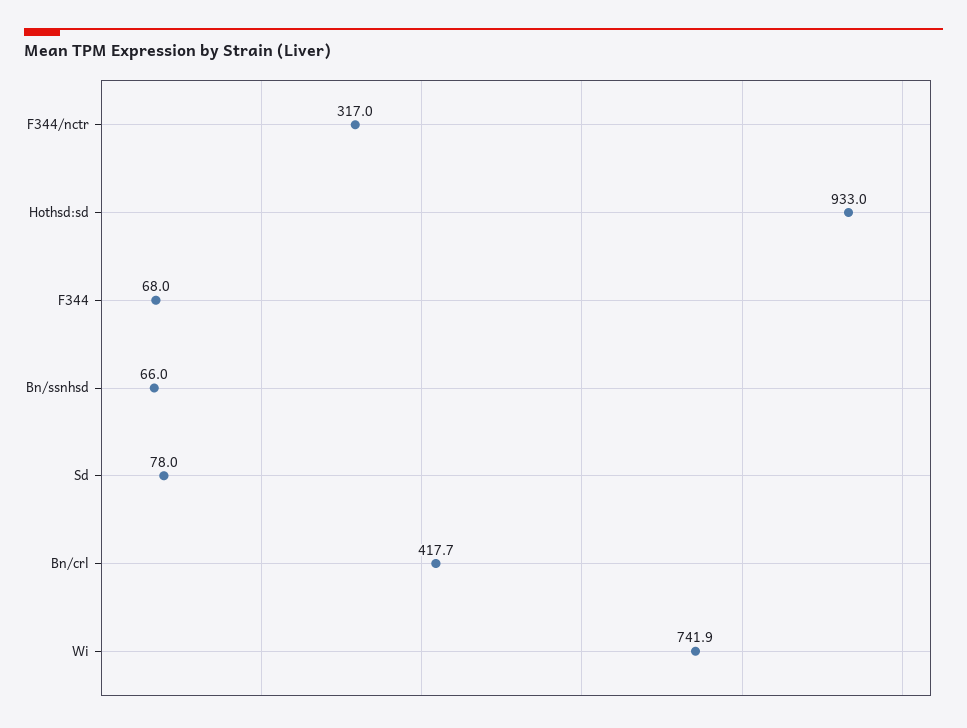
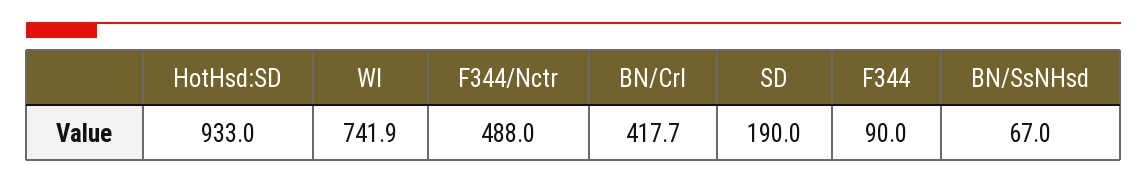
  {
-   "F344/nctr": 317,
+   "F344/nctr": 488,
    "Hothsd:sd": 933,
-   "F344": 68,
+   "F344": 90,
-   "Bn/ssnhsd": 66,
+   "Bn/ssnhsd": 67,
-   "Sd": 78,
+   "Sd": 190,
    "Bn/crl": 417.7,
    "Wi": 741.9
  }

